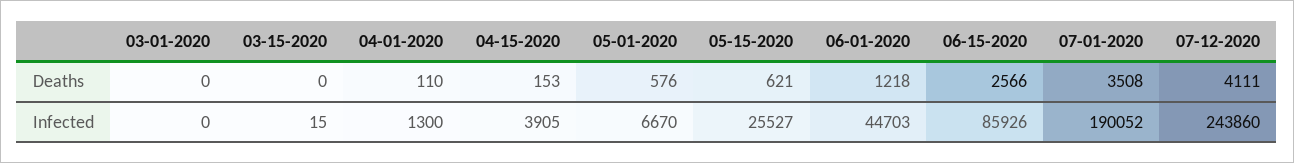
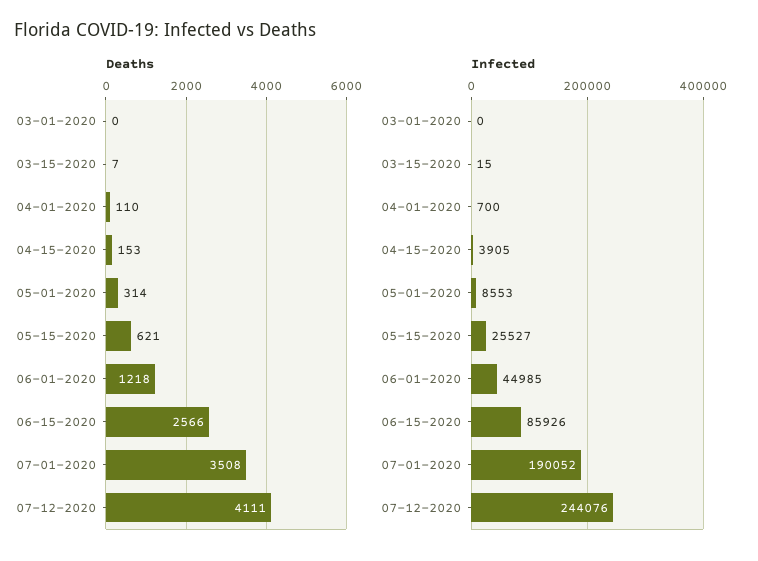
  {
    "Deaths": {
      "03-01-2020": 0,
-     "03-15-2020": 0,
+     "03-15-2020": 7,
      "04-01-2020": 110,
      "04-15-2020": 153,
-     "05-01-2020": 576,
+     "05-01-2020": 314,
      "05-15-2020": 621,
      "06-01-2020": 1218,
      "06-15-2020": 2566,
      "07-01-2020": 3508,
      "07-12-2020": 4111
    },
    "Infected": {
      "03-01-2020": 0,
      "03-15-2020": 15,
-     "04-01-2020": 1300,
+     "04-01-2020": 700,
      "04-15-2020": 3905,
-     "05-01-2020": 6670,
+     "05-01-2020": 8553,
      "05-15-2020": 25527,
-     "06-01-2020": 44703,
+     "06-01-2020": 44985,
      "06-15-2020": 85926,
      "07-01-2020": 190052,
-     "07-12-2020": 243860
+     "07-12-2020": 244076
    }
  }

